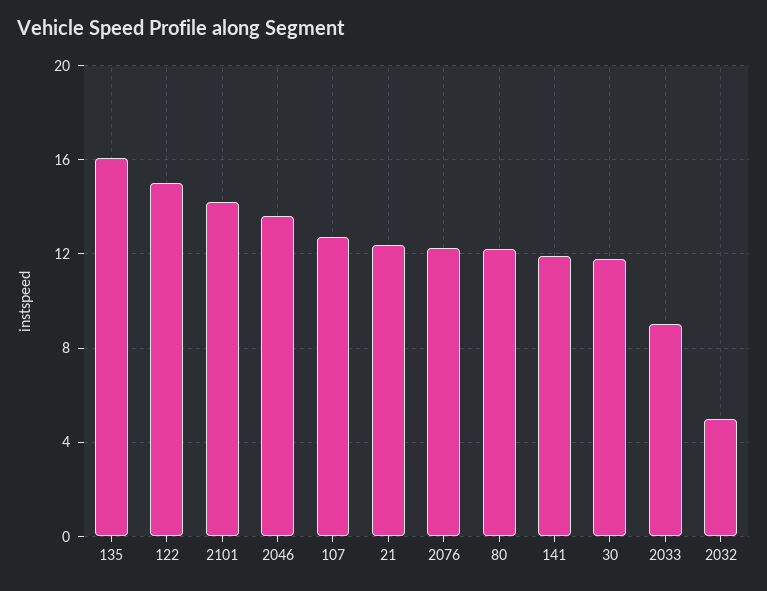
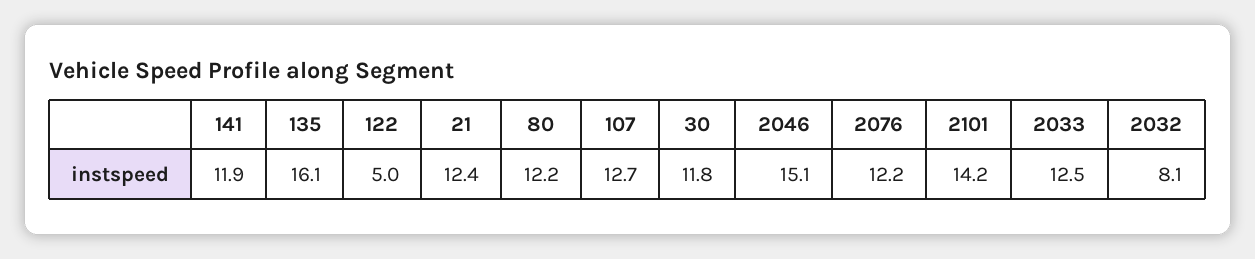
  {
    "135": 16.1,
-   "122": 15,
+   "122": 5,
    "2101": 14.2,
-   "2046": 13.5,
+   "2046": 15.1,
    "107": 12.7,
    "21": 12.4,
    "2076": 12.2,
    "80": 12.2,
    "141": 11.9,
    "30": 11.8,
-   "2033": 9,
+   "2033": 12.5,
-   "2032": 5
+   "2032": 8.1
  }

